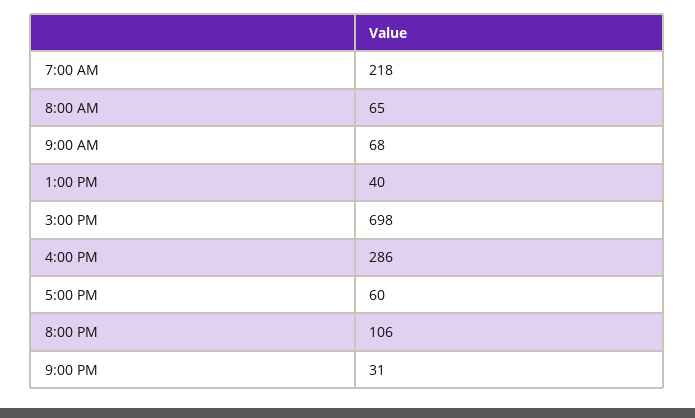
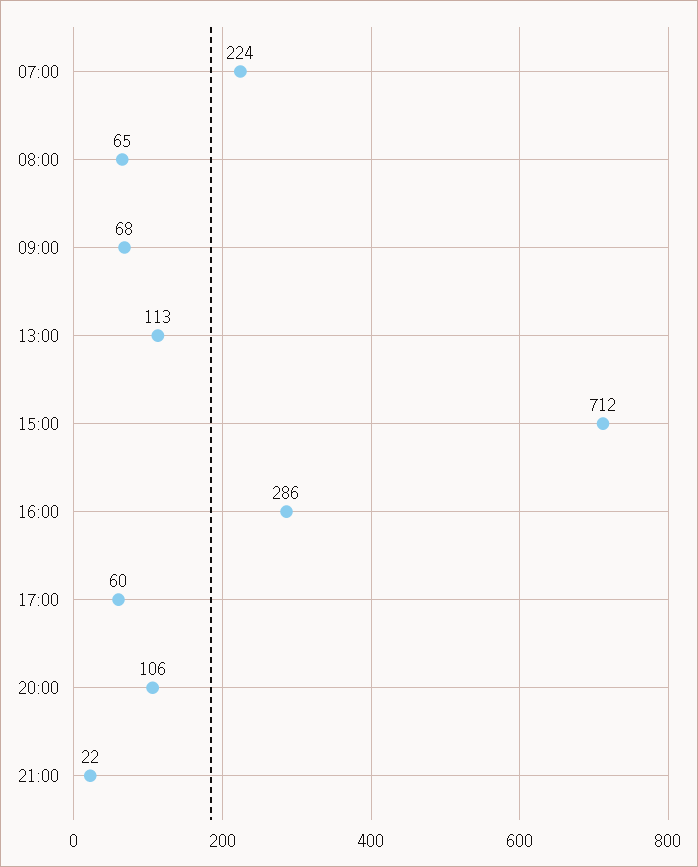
  {
-   "7:00 AM": 218,
+   "7:00 AM": 224,
    "8:00 AM": 65,
    "9:00 AM": 68,
-   "1:00 PM": 40,
+   "1:00 PM": 113,
-   "3:00 PM": 698,
+   "3:00 PM": 712,
    "4:00 PM": 286,
    "5:00 PM": 60,
    "8:00 PM": 106,
-   "9:00 PM": 31
+   "9:00 PM": 22
  }

